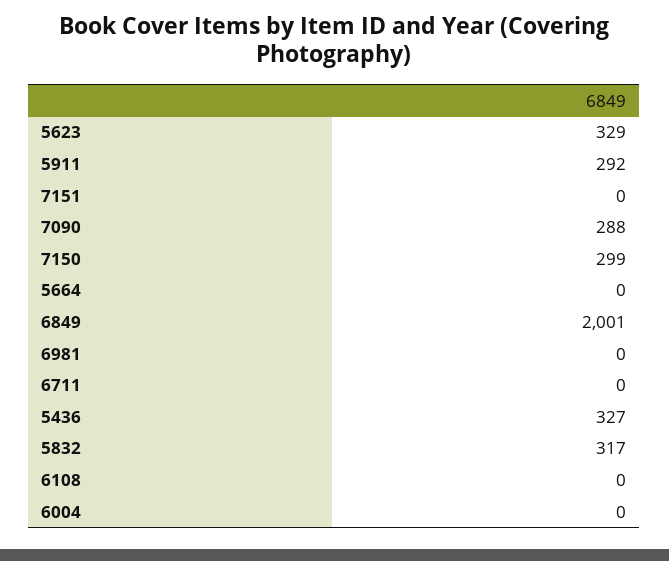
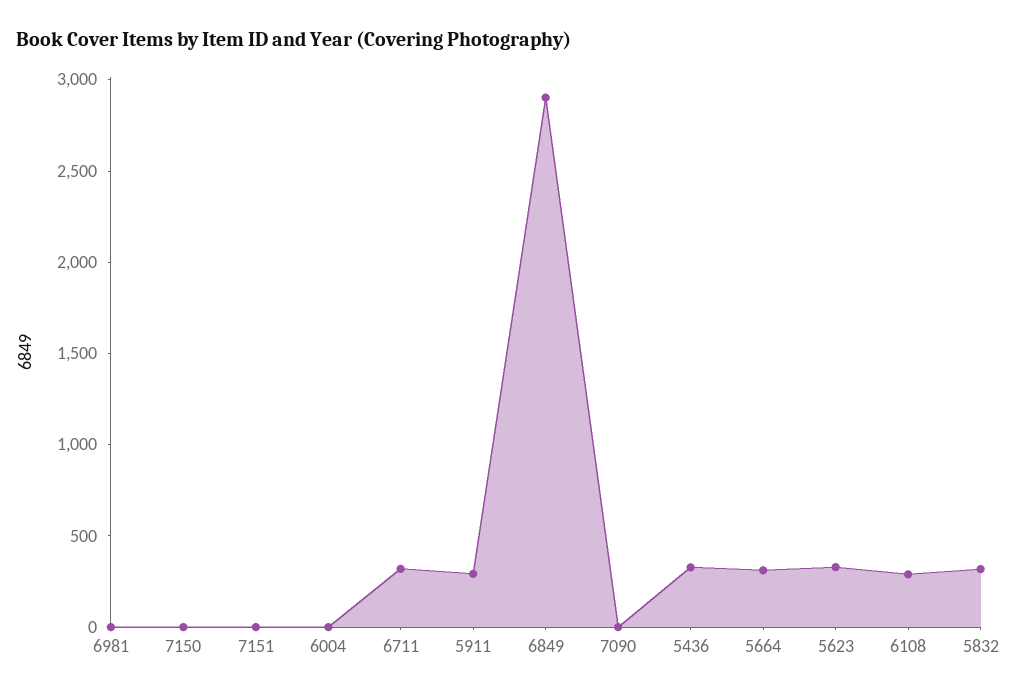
  {
    "5623": 329,
    "5911": 292,
    "7151": 0,
-   "7090": 288,
+   "7090": 0,
-   "7150": 299,
+   "7150": 0,
-   "5664": 0,
+   "5664": 300,
-   "6849": 2001,
+   "6849": 2900,
    "6981": 0,
-   "6711": 0,
+   "6711": 300,
    "5436": 327,
    "5832": 317,
-   "6108": 0,
+   "6108": 300,
    "6004": 0
  }

